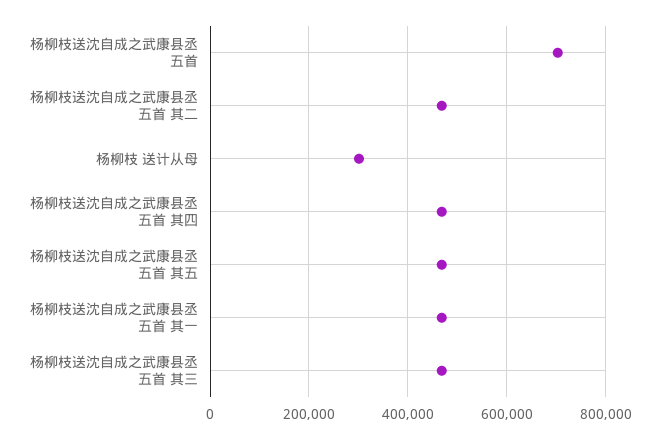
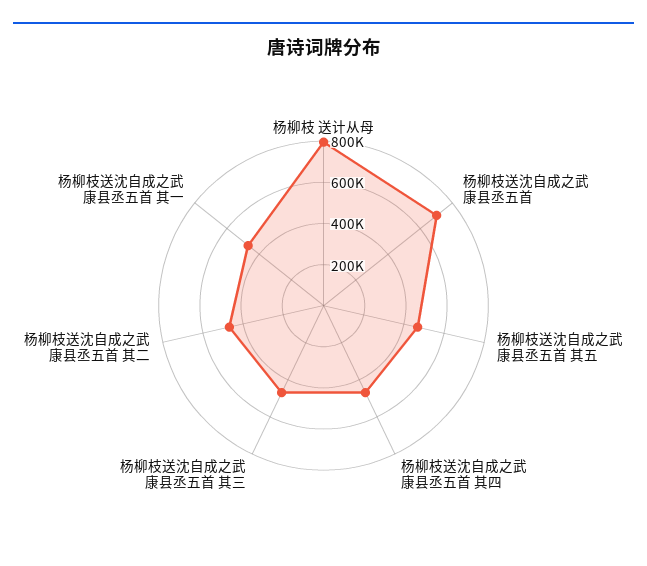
  {
    "杨柳枝送沈自成之武康县丞五首": 700000,
    "杨柳枝送沈自成之武康县丞五首 其二": 460000,
-   "杨柳枝 送计从母": 300000,
+   "杨柳枝 送计从母": 800000,
    "杨柳枝送沈自成之武康县丞五首 其四": 460000,
    "杨柳枝送沈自成之武康县丞五首 其五": 460000,
    "杨柳枝送沈自成之武康县丞五首 其一": 460000,
    "杨柳枝送沈自成之武康县丞五首 其三": 460000
  }

